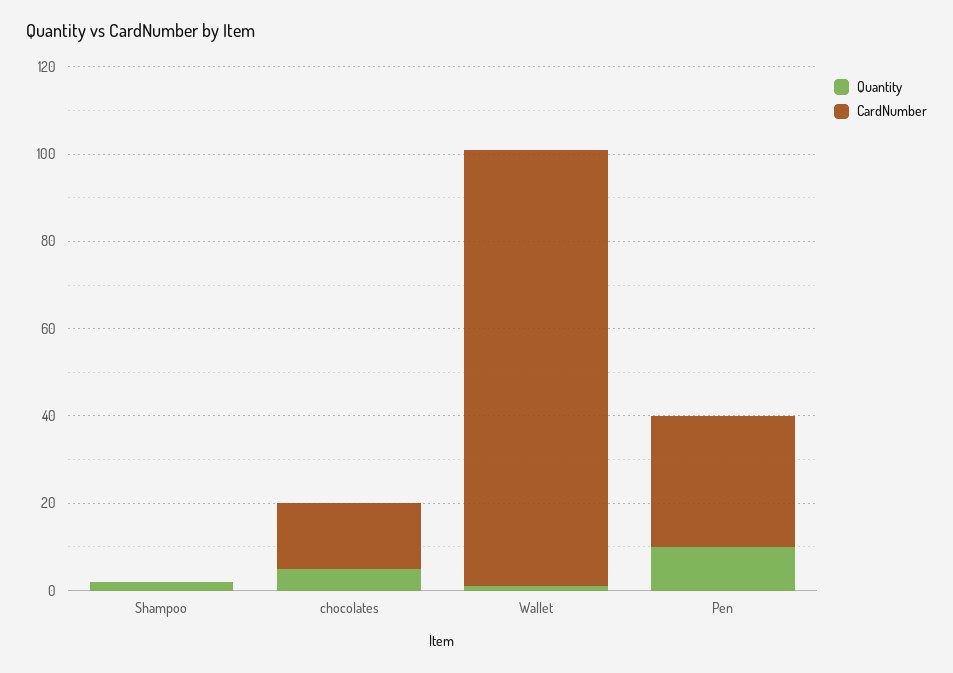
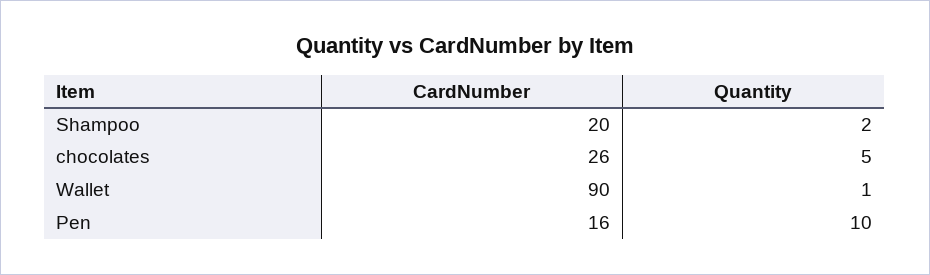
  {
    "Quantity": {
      "Shampoo": 2,
      "chocolates": 5,
      "Wallet": 1,
      "Pen": 10
    },
    "CardNumber": {
-     "Shampoo": 0,
+     "Shampoo": 20,
-     "chocolates": 15,
+     "chocolates": 26,
-     "Wallet": 100,
+     "Wallet": 90,
-     "Pen": 30
+     "Pen": 16
    }
  }

